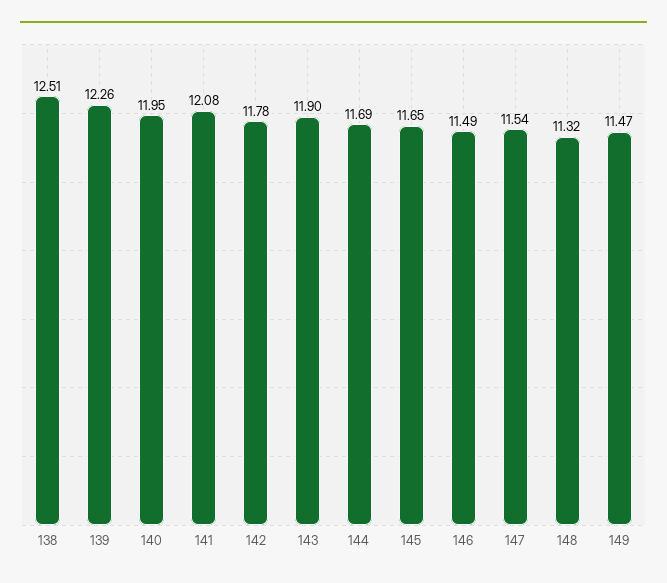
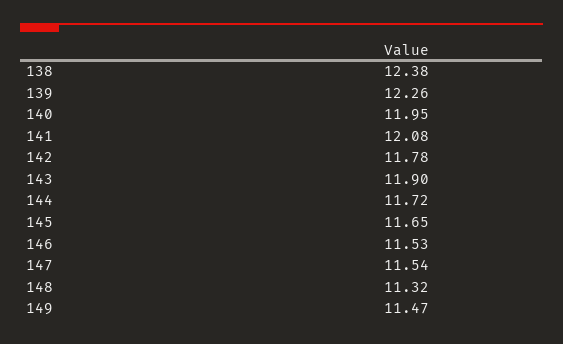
  {
-   "138": 12.51,
+   "138": 12.38,
    "139": 12.26,
    "140": 11.95,
    "141": 12.08,
    "142": 11.78,
    "143": 11.9,
-   "144": 11.69,
+   "144": 11.72,
    "145": 11.65,
-   "146": 11.49,
+   "146": 11.53,
    "147": 11.54,
    "148": 11.32,
    "149": 11.47
  }

